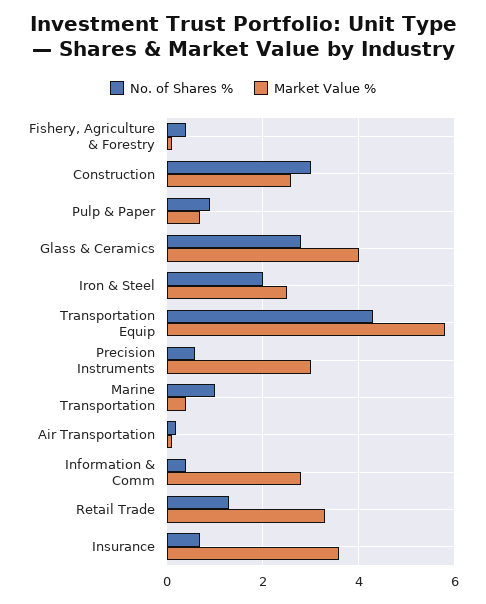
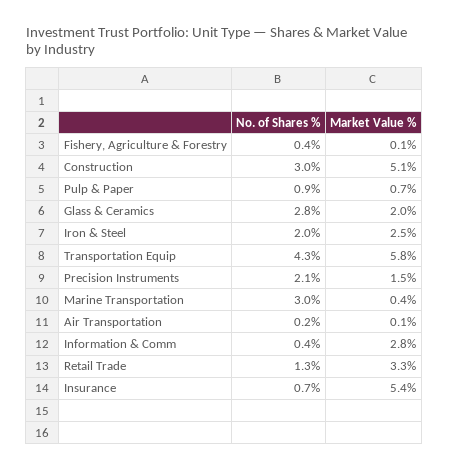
  {
    "No. of Shares %": {
      "Fishery, Agriculture & Forestry": 0.4,
      "Construction": 3,
      "Pulp & Paper": 0.9,
      "Glass & Ceramics": 2.8,
      "Iron & Steel": 2,
      "Transportation Equip": 4.3,
-     "Precision Instruments": 0.5,
+     "Precision Instruments": 2.1,
-     "Marine Transportation": 1,
+     "Marine Transportation": 3,
      "Air Transportation": 0.2,
      "Information & Comm": 0.4,
      "Retail Trade": 1.3,
      "Insurance": 0.7
    },
    "Market Value %": {
      "Fishery, Agriculture & Forestry": 0.1,
-     "Construction": 2.5,
+     "Construction": 5.1,
      "Pulp & Paper": 0.7,
-     "Glass & Ceramics": 4,
+     "Glass & Ceramics": 2,
      "Iron & Steel": 2.5,
      "Transportation Equip": 5.8,
-     "Precision Instruments": 3,
+     "Precision Instruments": 1.5,
      "Marine Transportation": 0.4,
      "Air Transportation": 0.1,
      "Information & Comm": 2.8,
      "Retail Trade": 3.3,
-     "Insurance": 3.5
+     "Insurance": 5.4
    }
  }

